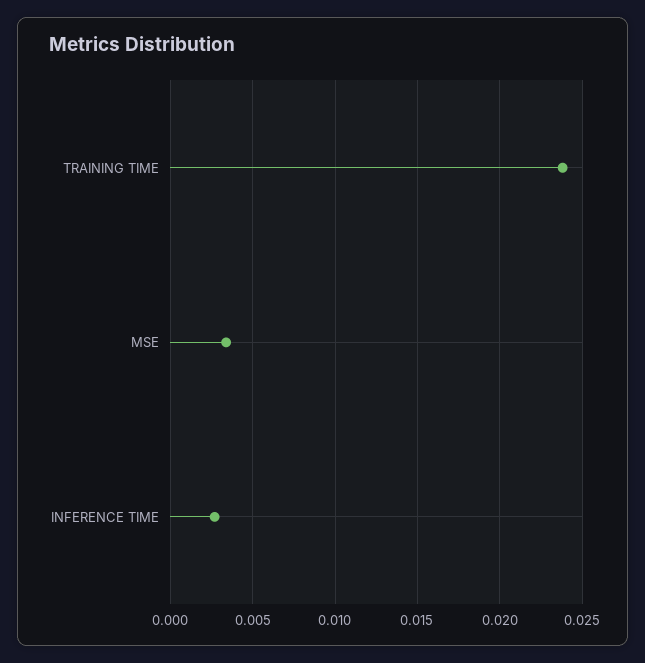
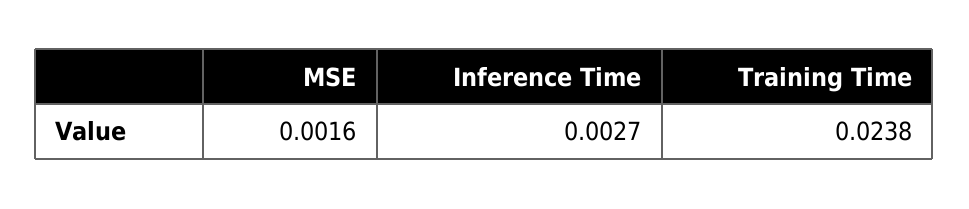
  {
    "TRAINING TIME": 0.0238,
-   "MSE": 0.0035,
+   "MSE": 0.0016,
    "INFERENCE TIME": 0.0027
  }

